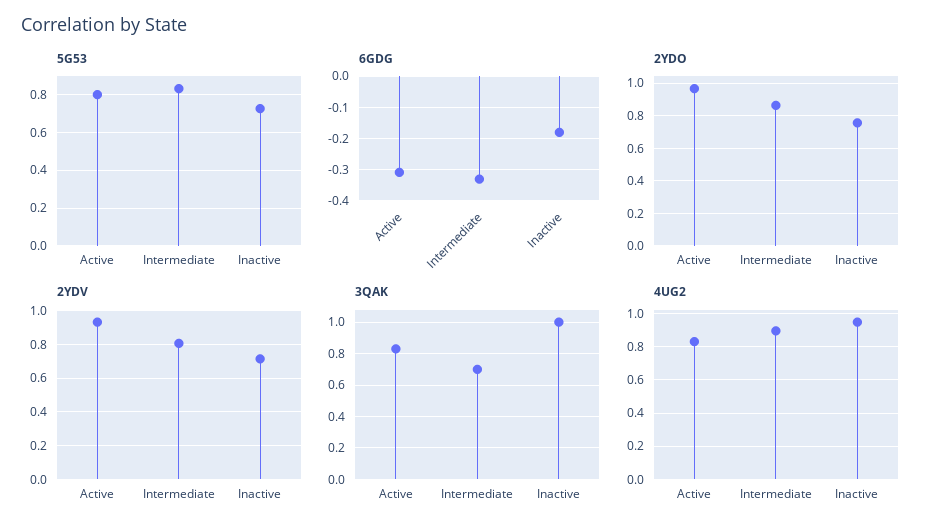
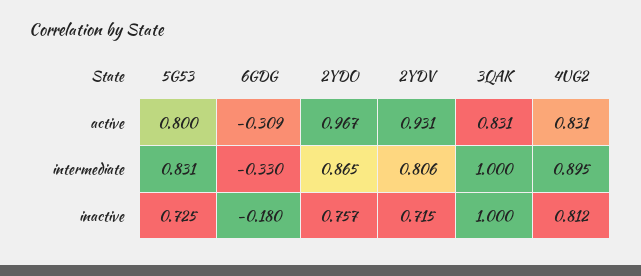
  {
    "5G53": {
      "Active": 0.8,
      "Intermediate": 0.831,
      "Inactive": 0.725
    },
    "6GDG": {
      "Active": -0.309,
      "Intermediate": -0.33,
      "Inactive": -0.18
    },
    "2YDO": {
      "Active": 0.967,
      "Intermediate": 0.865,
      "Inactive": 0.757
    },
    "2YDV": {
      "Active": 0.931,
      "Intermediate": 0.806,
      "Inactive": 0.715
    },
    "3QAK": {
      "Active": 0.831,
-     "Intermediate": 0.7,
+     "Intermediate": 1,
      "Inactive": 1
    },
    "4UG2": {
      "Active": 0.831,
      "Intermediate": 0.895,
-     "Inactive": 0.95
+     "Inactive": 0.812
    }
  }

